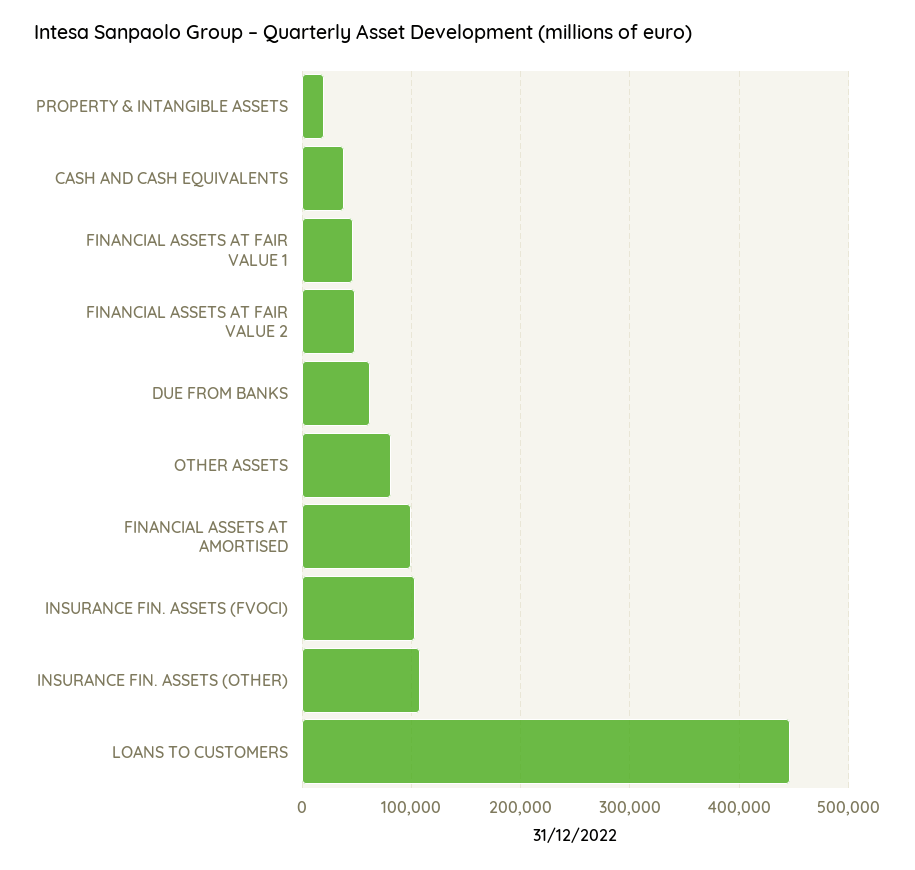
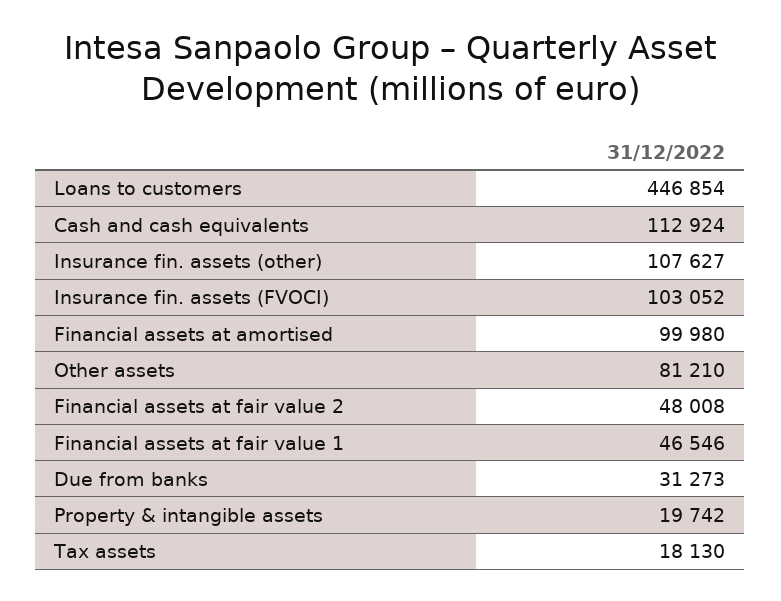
  {
    "PROPERTY & INTANGIBLE ASSETS": 19742,
-   "CASH AND CASH EQUIVALENTS": 40000,
+   "CASH AND CASH EQUIVALENTS": 112924,
    "FINANCIAL ASSETS AT FAIR VALUE 1": 46546,
    "FINANCIAL ASSETS AT FAIR VALUE 2": 48008,
-   "DUE FROM BANKS": 60000,
+   "DUE FROM BANKS": 31273,
    "OTHER ASSETS": 81210,
    "FINANCIAL ASSETS AT AMORTISED": 99980,
    "INSURANCE FIN. ASSETS (FVOCI)": 103052,
    "INSURANCE FIN. ASSETS (OTHER)": 107627,
-   "LOANS TO CUSTOMERS": 446854
+   "LOANS TO CUSTOMERS": 446854,
+   "Tax assets": 18130
  }

